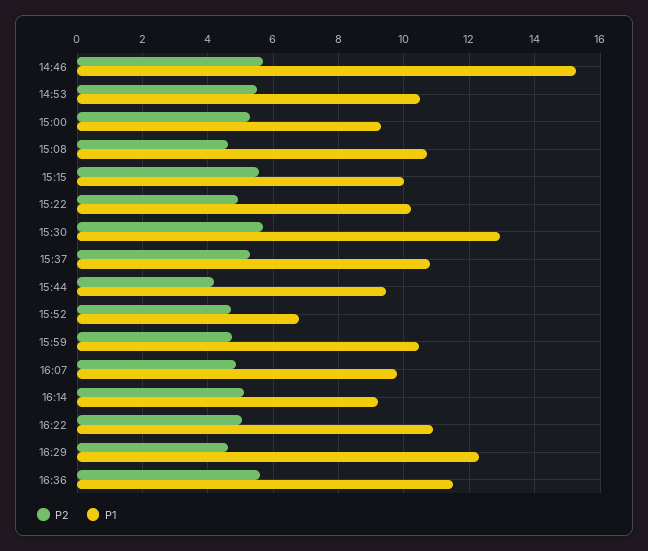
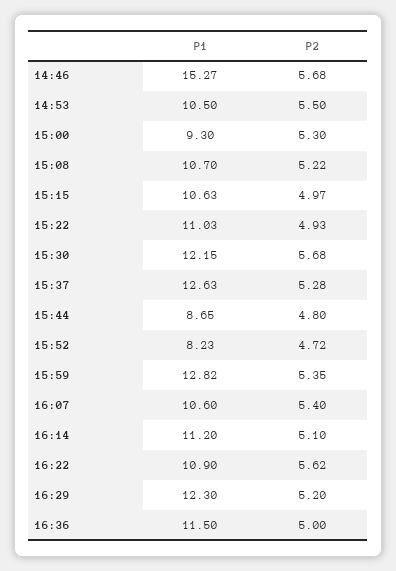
  {
    "P2": {
      "14:46": 5.68,
      "14:53": 5.5,
      "15:00": 5.3,
-     "15:08": 4.6,
+     "15:08": 5.22,
-     "15:15": 5.6,
+     "15:15": 4.97,
      "15:22": 4.93,
      "15:30": 5.68,
      "15:37": 5.28,
-     "15:44": 4.2,
+     "15:44": 4.8,
      "15:52": 4.72,
-     "15:59": 4.8,
+     "15:59": 5.35,
-     "16:07": 4.8,
+     "16:07": 5.4,
      "16:14": 5.1,
-     "16:22": 5,
+     "16:22": 5.62,
-     "16:29": 4.6,
+     "16:29": 5.2,
-     "16:36": 5.6
+     "16:36": 5
    },
    "P1": {
      "14:46": 15.27,
      "14:53": 10.5,
      "15:00": 9.3,
      "15:08": 10.7,
-     "15:15": 10,
+     "15:15": 10.63,
-     "15:22": 10.2,
+     "15:22": 11.03,
-     "15:30": 13,
+     "15:30": 12.15,
-     "15:37": 10.8,
+     "15:37": 12.63,
-     "15:44": 9.4,
+     "15:44": 8.65,
-     "15:52": 6.8,
+     "15:52": 8.23,
-     "15:59": 10.4,
+     "15:59": 12.82,
-     "16:07": 9.8,
+     "16:07": 10.6,
-     "16:14": 9.2,
+     "16:14": 11.2,
      "16:22": 10.9,
      "16:29": 12.3,
      "16:36": 11.5
    }
  }

